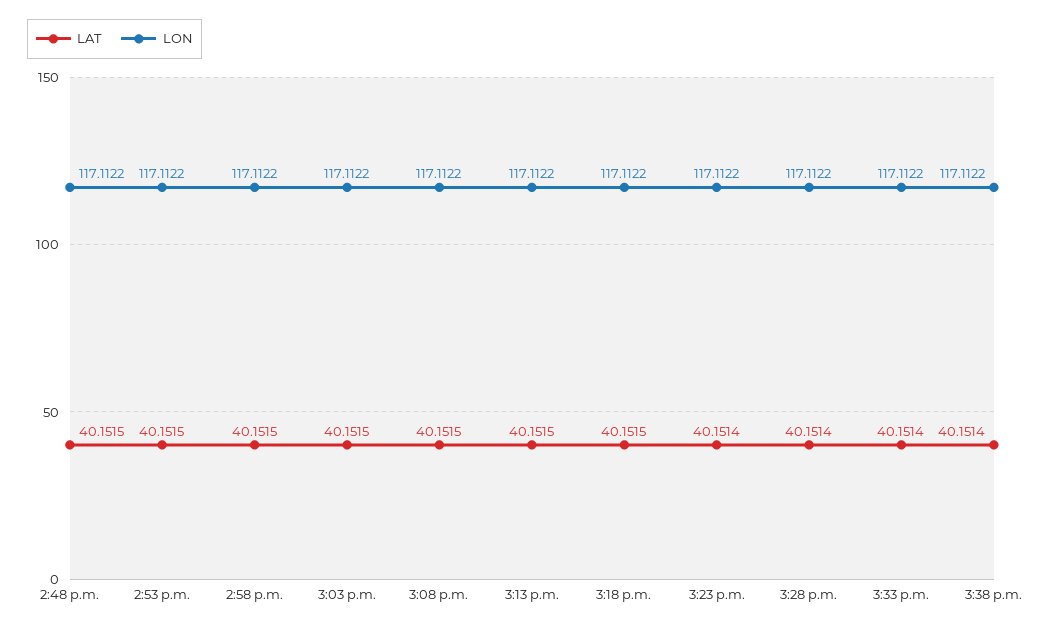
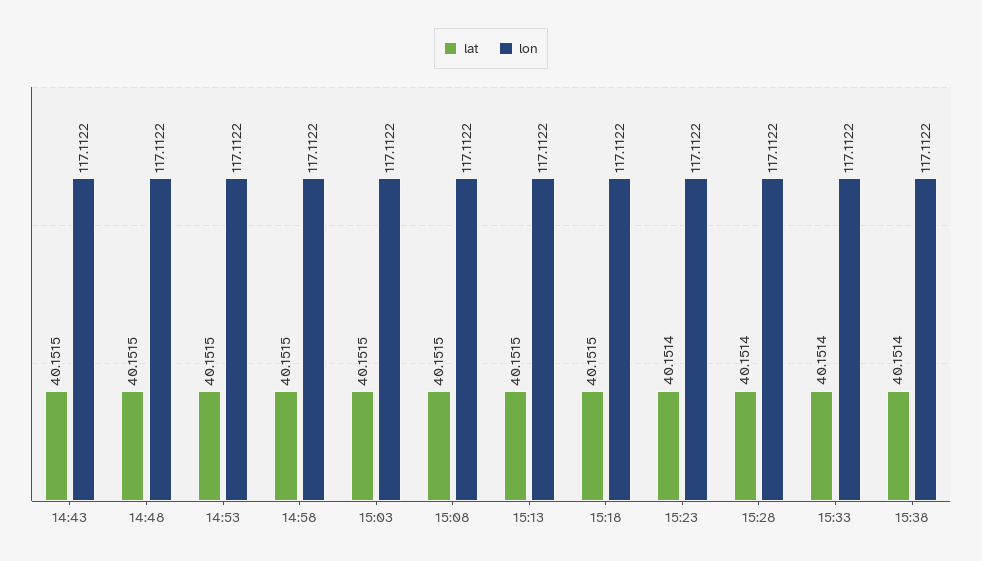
  {
    "LAT": {
      "2:48 p.m.": 40.1515,
      "2:53 p.m.": 40.1515,
      "2:58 p.m.": 40.1515,
      "3:03 p.m.": 40.1515,
      "3:08 p.m.": 40.1515,
      "3:13 p.m.": 40.1515,
      "3:18 p.m.": 40.1515,
      "3:23 p.m.": 40.1514,
      "3:28 p.m.": 40.1514,
      "3:33 p.m.": 40.1514,
-     "3:38 p.m.": 40.1514
+     "3:38 p.m.": 40.1514,
+     "14:43": 40.1515
    },
    "LON": {
      "2:48 p.m.": 117.1122,
      "2:53 p.m.": 117.1122,
      "2:58 p.m.": 117.1122,
      "3:03 p.m.": 117.1122,
      "3:08 p.m.": 117.1122,
      "3:13 p.m.": 117.1122,
      "3:18 p.m.": 117.1122,
      "3:23 p.m.": 117.1122,
      "3:28 p.m.": 117.1122,
      "3:33 p.m.": 117.1122,
-     "3:38 p.m.": 117.1122
+     "3:38 p.m.": 117.1122,
+     "14:43": 117.1122
    }
  }

